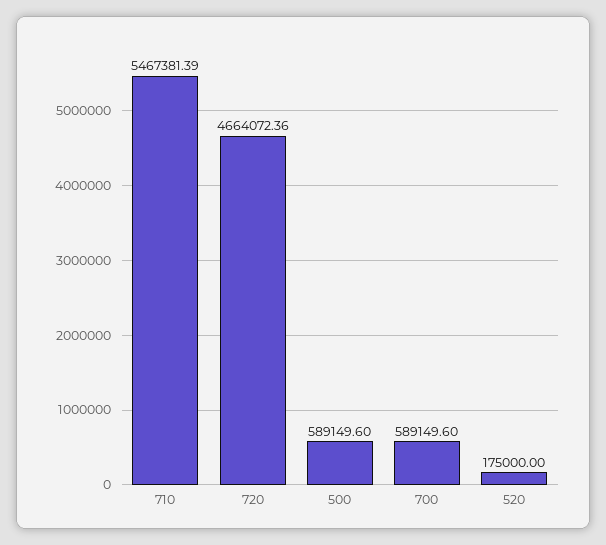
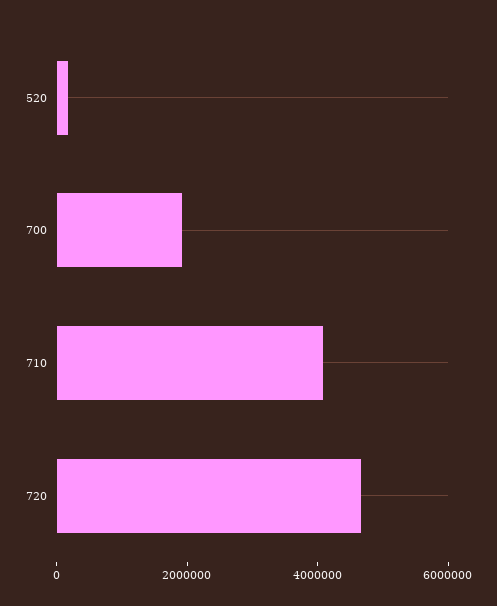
  {
-   "710": 5467381.39,
+   "710": 4000000,
    "720": 4664072.36,
-   "500": 589149.6,
-   "700": 589149.6,
+   "700": 2000000,
    "520": 175000
  }

